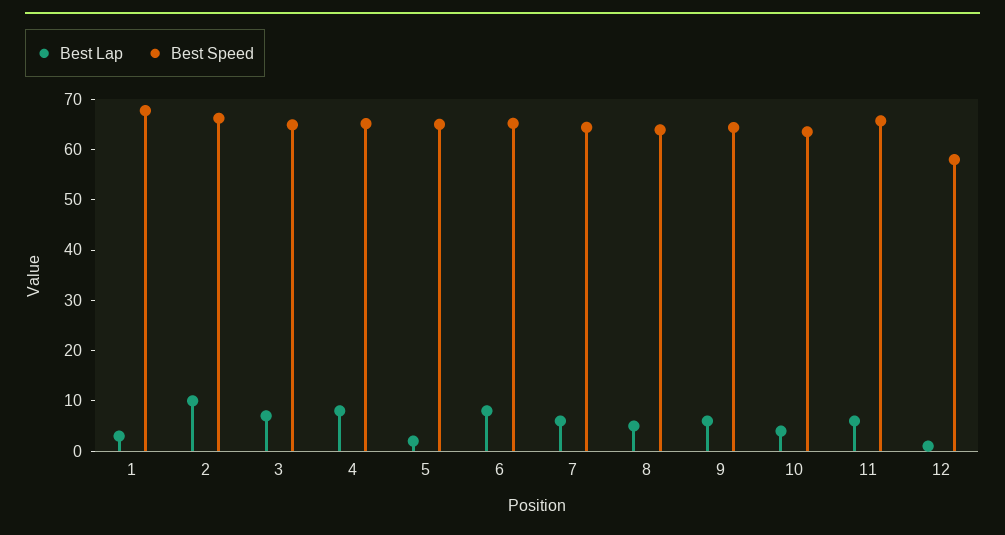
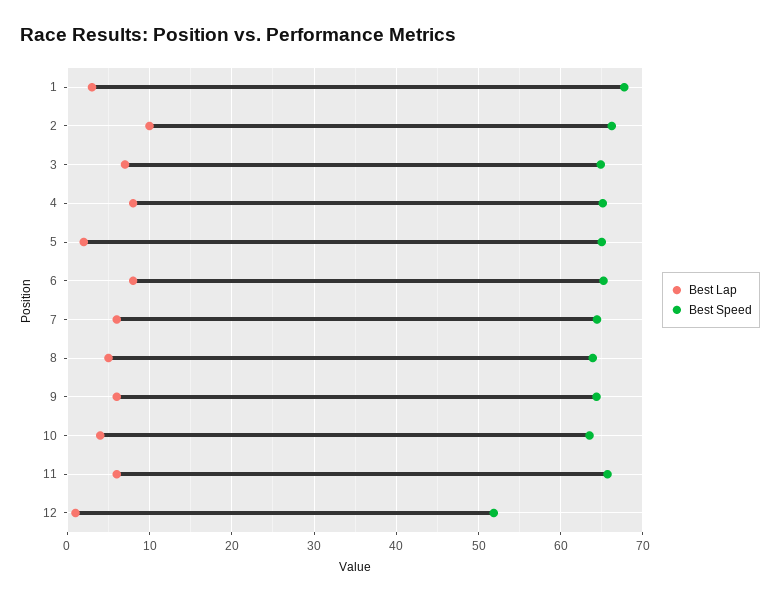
  {
    "Best Lap": {
      "1": 3,
      "2": 10,
      "3": 7,
      "4": 8,
      "5": 2,
      "6": 8,
      "7": 6,
      "8": 5,
      "9": 6,
      "10": 4,
      "11": 6,
      "12": 1
    },
    "Best Speed": {
      "1": 68,
      "2": 66,
      "3": 65,
      "4": 65,
      "5": 65,
      "6": 65,
      "7": 64,
      "8": 64,
      "9": 64,
      "10": 64,
      "11": 66,
-     "12": 58
+     "12": 52
    }
  }

